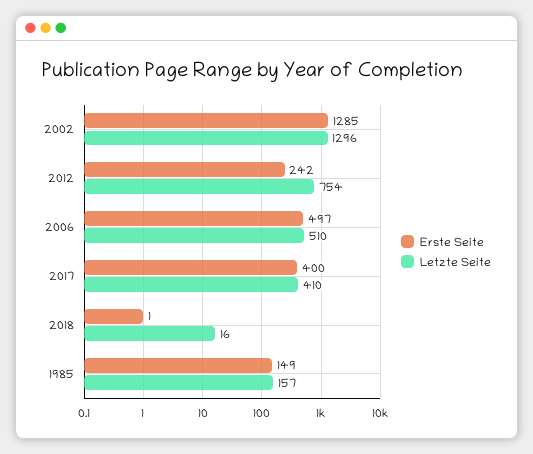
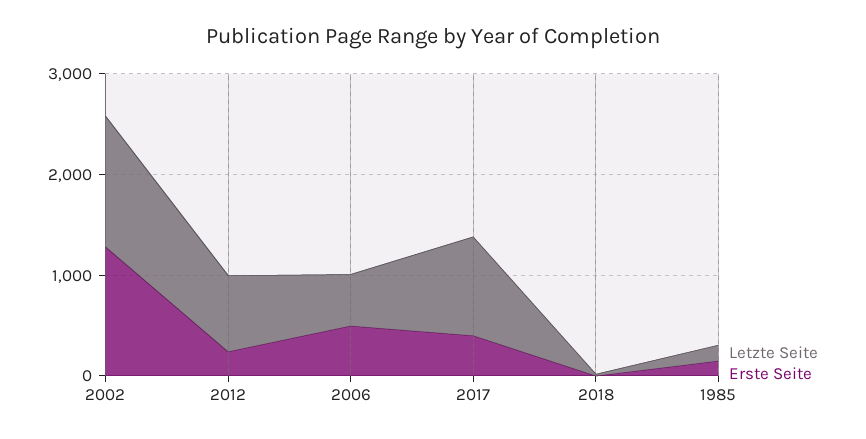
  {
    "Erste Seite": {
      "2002": 1285,
      "2012": 242,
      "2006": 497,
      "2017": 400,
      "2018": 1,
      "1985": 149
    },
    "Letzte Seite": {
      "2002": 1296,
      "2012": 754,
      "2006": 510,
-     "2017": 410,
+     "2017": 1000,
      "2018": 16,
      "1985": 157
    }
  }

